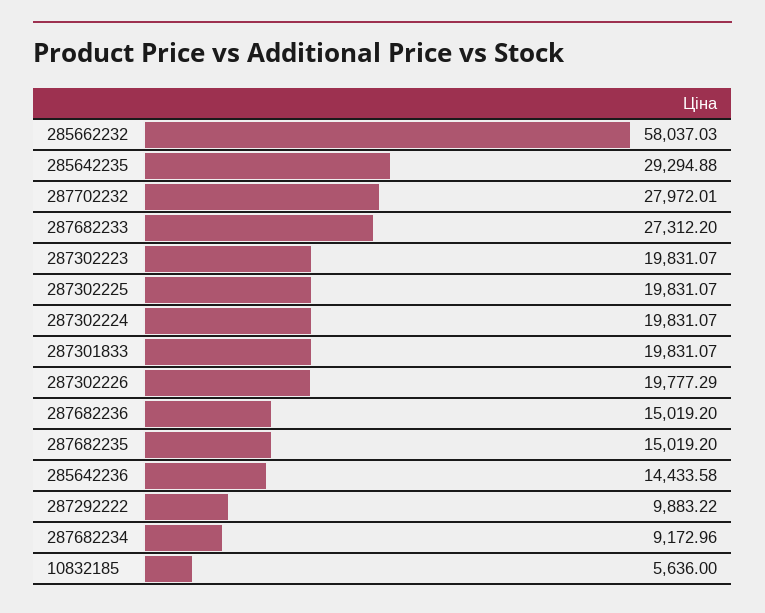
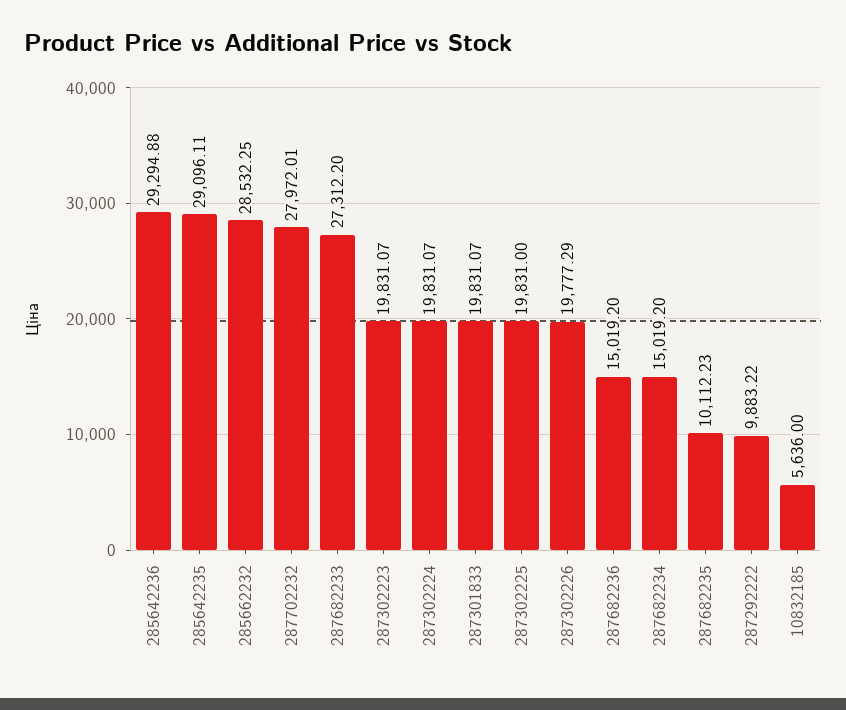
  {
-   "285662232": 58037.03,
+   "285662232": 28532.25,
-   "285642235": 29294.88,
+   "285642235": 29096.11,
    "287702232": 27972.01,
    "287682233": 27312.2,
    "287302223": 19831.07,
-   "287302225": 19831.07,
+   "287302225": 19831,
    "287302224": 19831.07,
    "287301833": 19831.07,
    "287302226": 19777.29,
    "287682236": 15019.2,
-   "287682235": 15019.2,
+   "287682235": 10112.23,
-   "285642236": 14433.58,
+   "285642236": 29294.88,
    "287292222": 9883.22,
-   "287682234": 9172.96,
+   "287682234": 15019.2,
    "10832185": 5636
  }

